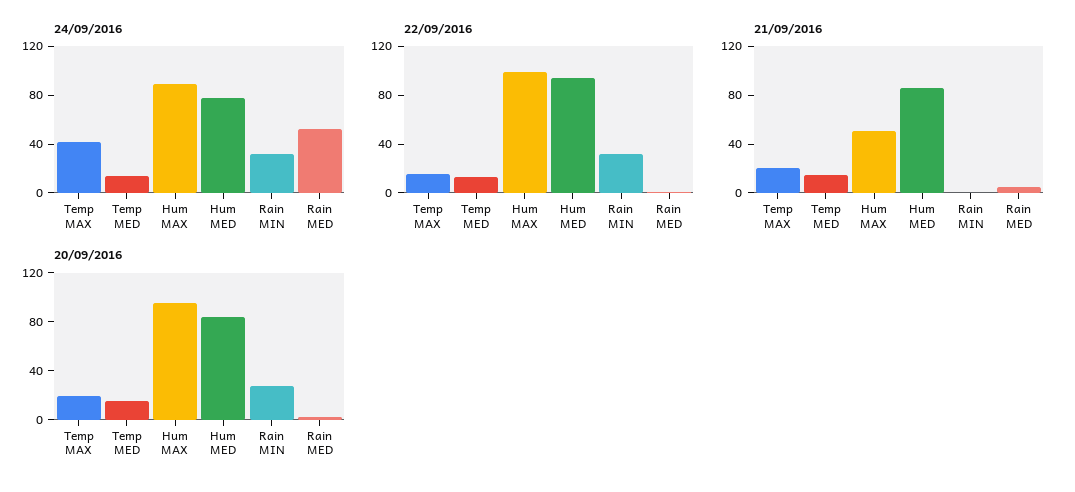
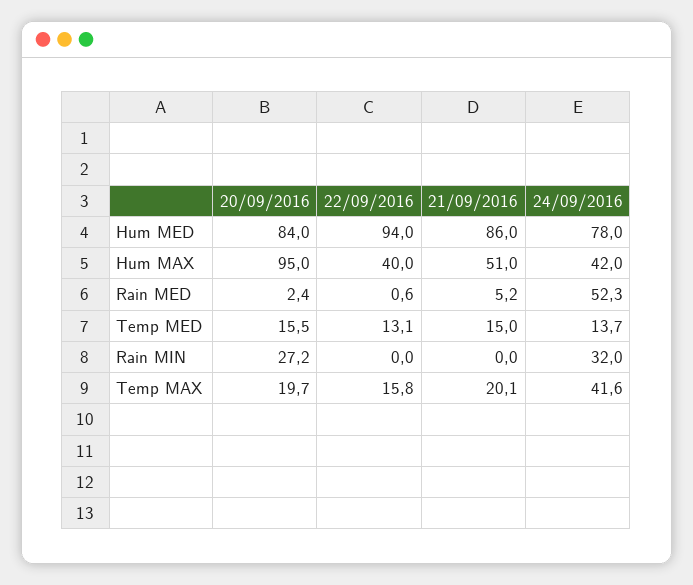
  {
    "24/09/2016": {
      "Temp MAX": 41.6,
      "Temp MED": 13.7,
-     "Hum MAX": 90,
+     "Hum MAX": 42,
      "Hum MED": 78,
      "Rain MIN": 32,
      "Rain MED": 52.3
    },
    "22/09/2016": {
      "Temp MAX": 15.8,
      "Temp MED": 13.1,
-     "Hum MAX": 100,
+     "Hum MAX": 40,
      "Hum MED": 94,
-     "Rain MIN": 30,
+     "Rain MIN": 0,
      "Rain MED": 0.6
    },
    "21/09/2016": {
      "Temp MAX": 20.1,
      "Temp MED": 15,
      "Hum MAX": 51,
      "Hum MED": 86,
      "Rain MIN": 0,
      "Rain MED": 5.2
    },
    "20/09/2016": {
      "Temp MAX": 19.7,
      "Temp MED": 15.5,
      "Hum MAX": 95,
      "Hum MED": 84,
      "Rain MIN": 27.2,
      "Rain MED": 2.4
    }
  }

